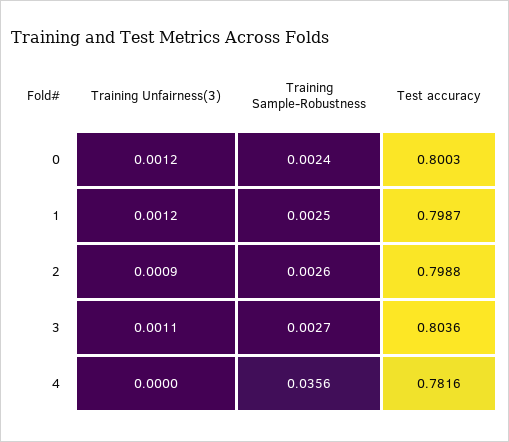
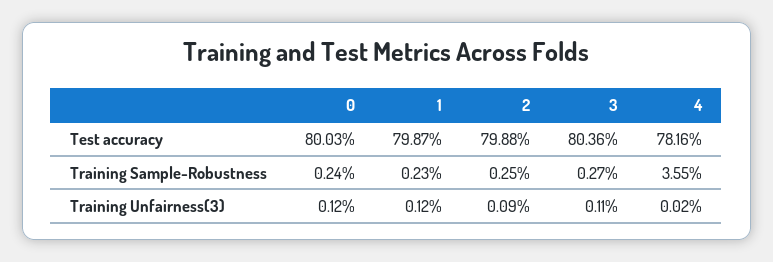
  {
    "Training Unfairness(3)": {
      "0": 0.0012,
      "1": 0.0012,
      "2": 0.0009,
      "3": 0.0011,
-     "4": 0
+     "4": 0.0002
    },
    "Training Sample-Robustness": {
      "0": 0.0024,
-     "1": 0.0025,
+     "1": 0.0023,
-     "2": 0.0026,
+     "2": 0.0025,
      "3": 0.0027,
-     "4": 0.0356
+     "4": 0.0355
    },
    "Test accuracy": {
      "0": 0.8003,
      "1": 0.7987,
      "2": 0.7988,
      "3": 0.8036,
      "4": 0.7816
    }
  }

